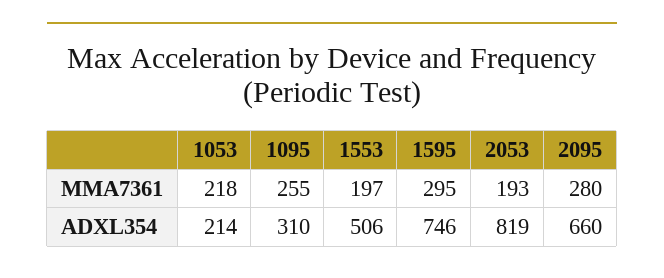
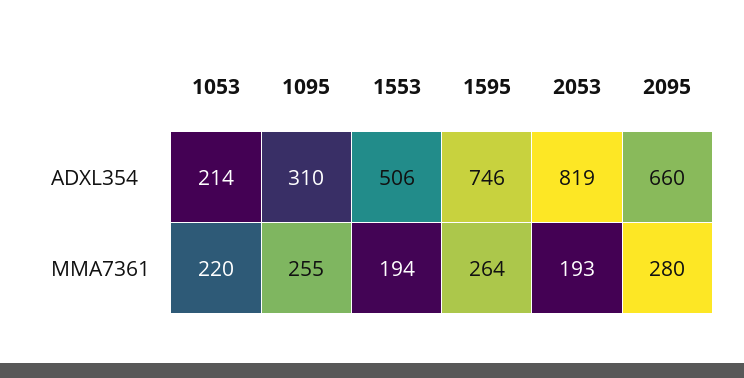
  {
    "1053": {
-     "MMA7361": 218,
+     "MMA7361": 220,
      "ADXL354": 214
    },
    "1095": {
      "MMA7361": 255,
      "ADXL354": 310
    },
    "1553": {
-     "MMA7361": 197,
+     "MMA7361": 194,
      "ADXL354": 506
    },
    "1595": {
-     "MMA7361": 295,
+     "MMA7361": 264,
      "ADXL354": 746
    },
    "2053": {
      "MMA7361": 193,
      "ADXL354": 819
    },
    "2095": {
      "MMA7361": 280,
      "ADXL354": 660
    }
  }

